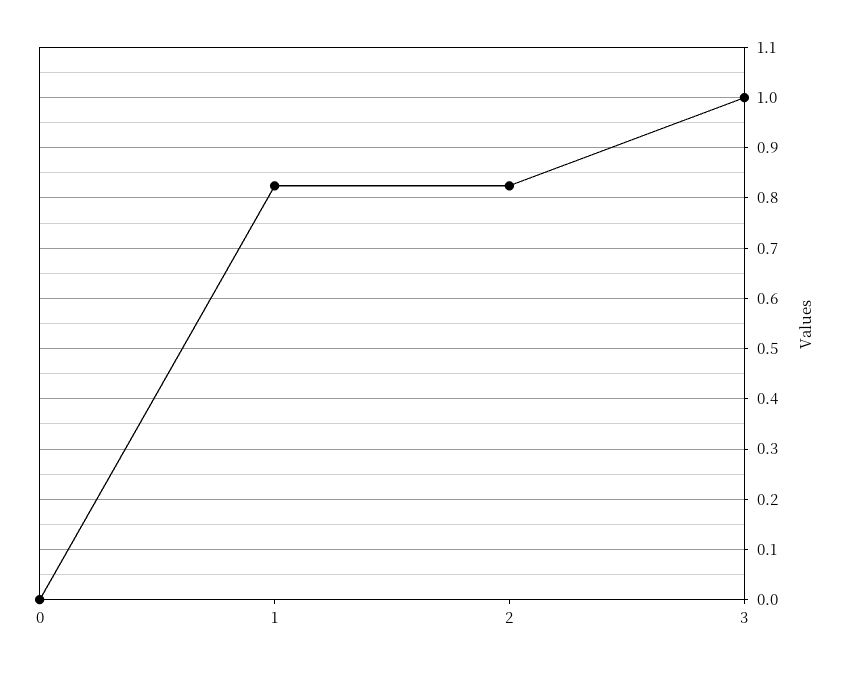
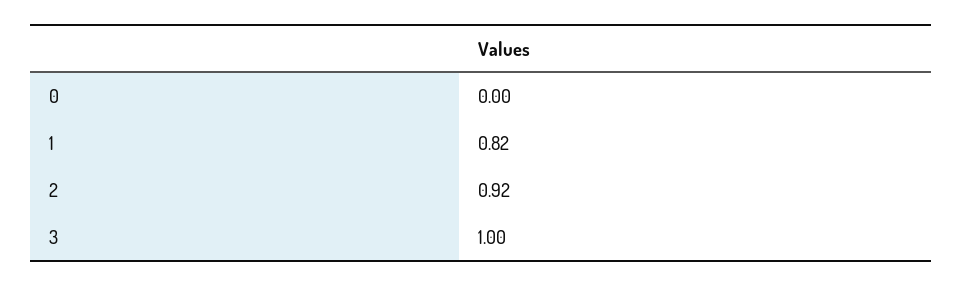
  {
    "0": 0,
    "1": 0.82,
-   "2": 0.82,
+   "2": 0.92,
    "3": 1
  }

